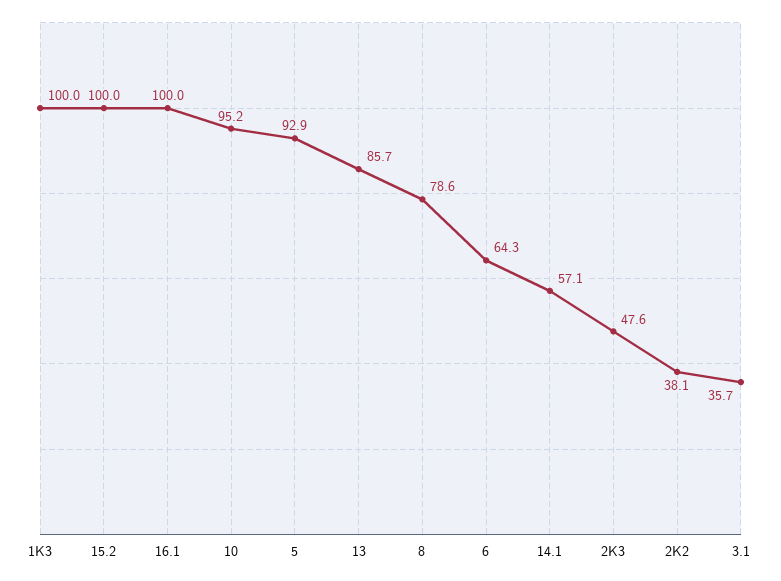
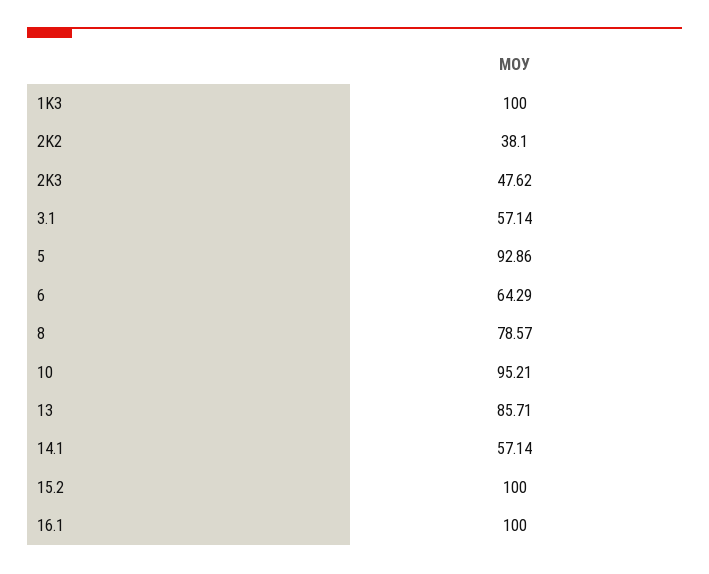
  {
    "1K3": 100,
    "15.2": 100,
    "16.1": 100,
    "10": 95.21,
    "5": 92.86,
    "13": 85.71,
    "8": 78.57,
    "6": 64.29,
    "14.1": 57.14,
    "2K3": 47.62,
    "2K2": 38.1,
-   "3.1": 35.7
+   "3.1": 57.14
  }

